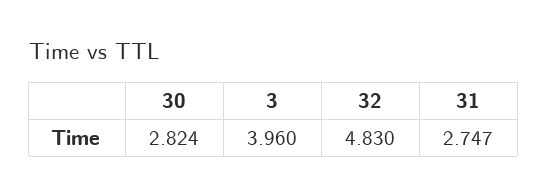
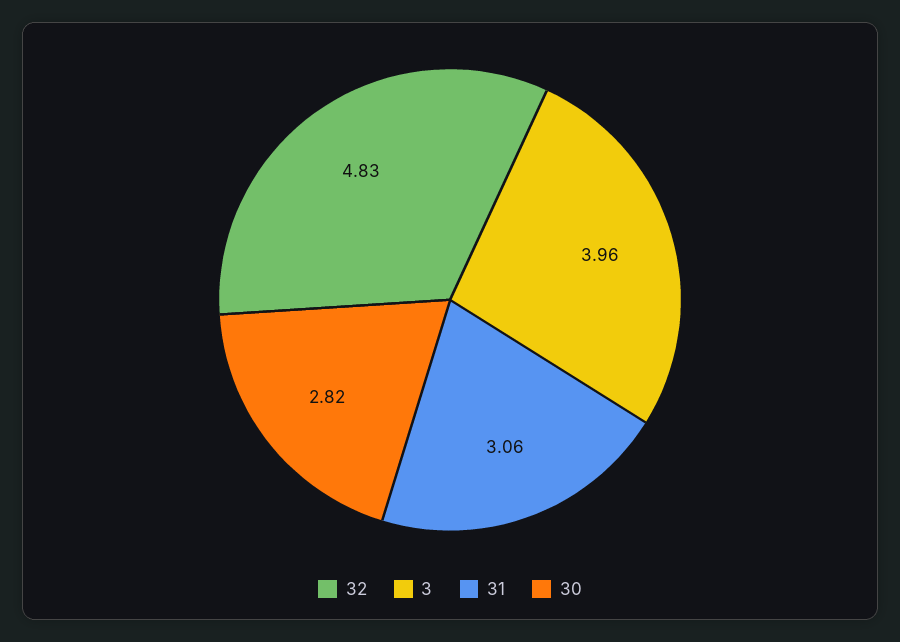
  {
    "30": 2.824,
    "3": 3.96,
    "32": 4.83,
-   "31": 2.747
+   "31": 3.06
  }

